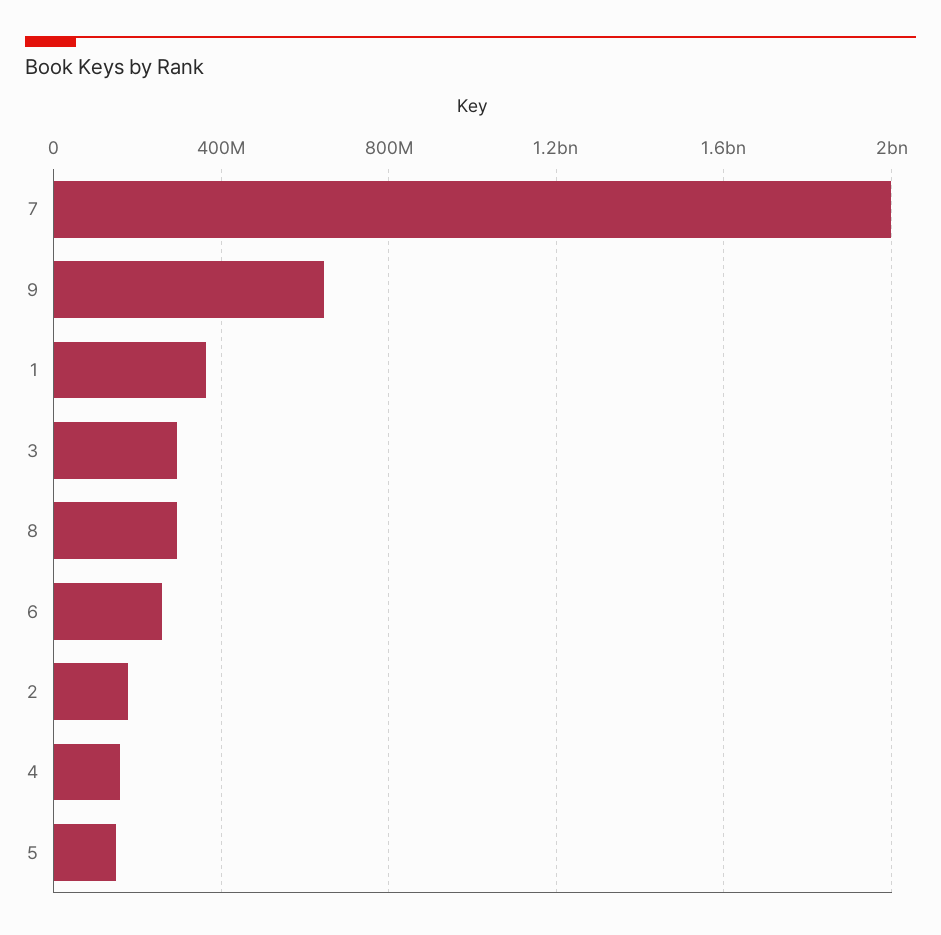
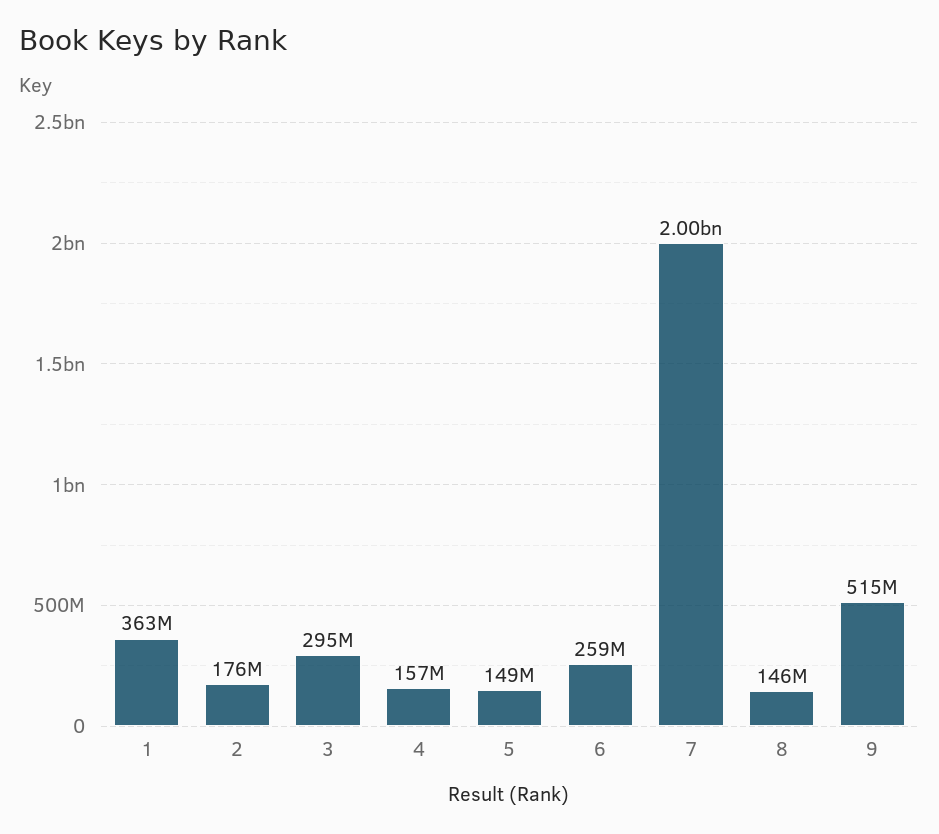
  {
    "7": 2000000000,
-   "9": 650000000,
+   "9": 515000000,
    "1": 363000000,
    "3": 295000000,
-   "8": 300000000,
+   "8": 146000000,
    "6": 259000000,
    "2": 176000000,
    "4": 157000000,
    "5": 149000000
  }

